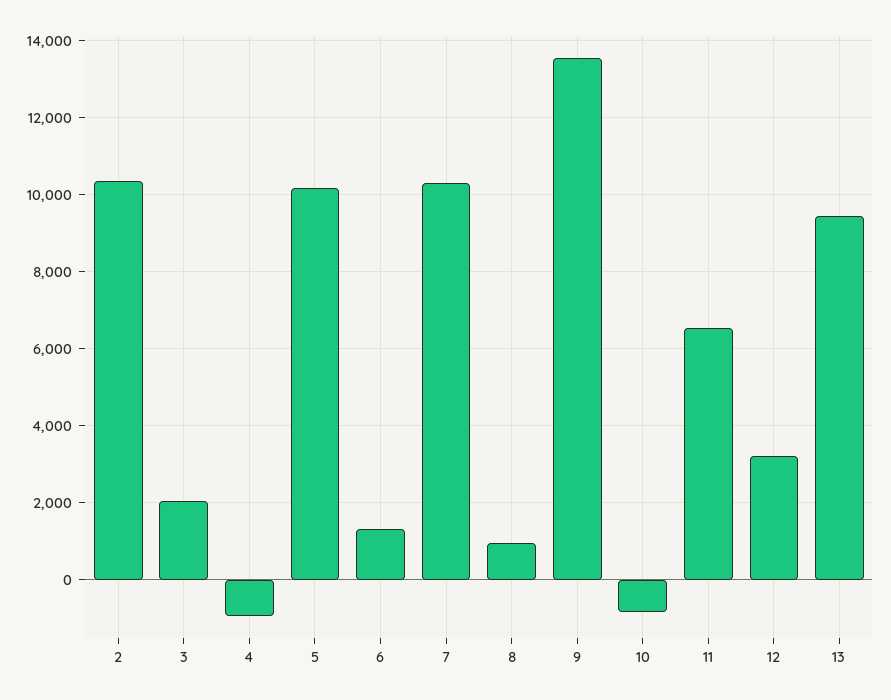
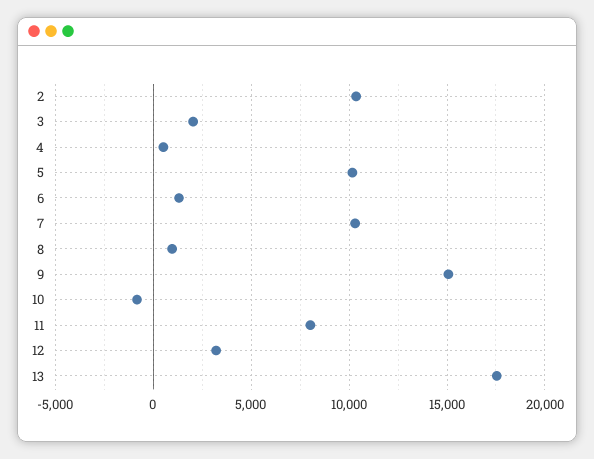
  {
    "2": 10400,
    "3": 2000,
-   "4": -1000,
+   "4": 500,
    "5": 10200,
    "6": 1400,
    "7": 10400,
    "8": 1000,
-   "9": 13600,
+   "9": 15000,
    "10": -800,
-   "11": 6600,
+   "11": 8000,
    "12": 3200,
-   "13": 9400
+   "13": 17500
  }

